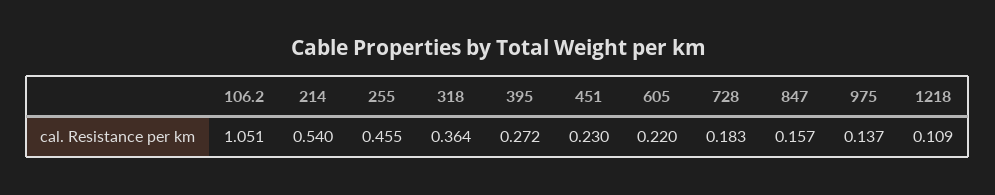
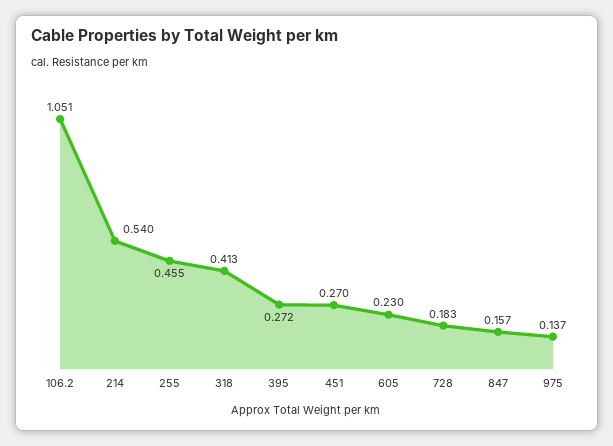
  {
    "106.2": 1.051,
    "214": 0.54,
    "255": 0.455,
-   "318": 0.364,
+   "318": 0.413,
    "395": 0.272,
-   "451": 0.23,
+   "451": 0.27,
-   "605": 0.22,
+   "605": 0.23,
    "728": 0.183,
    "847": 0.157,
-   "975": 0.137,
+   "975": 0.137
-   "1218": 0.109
  }

